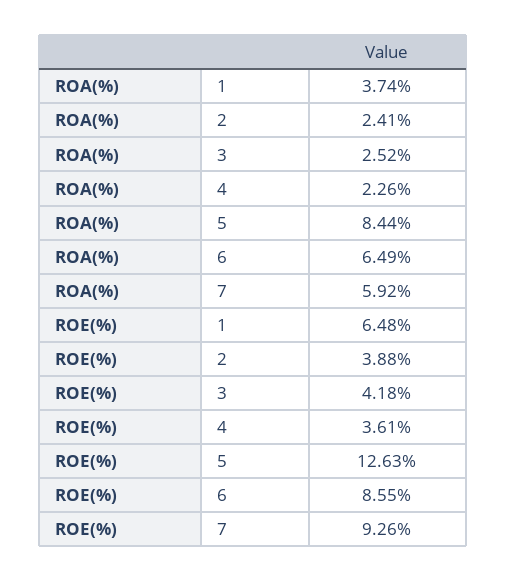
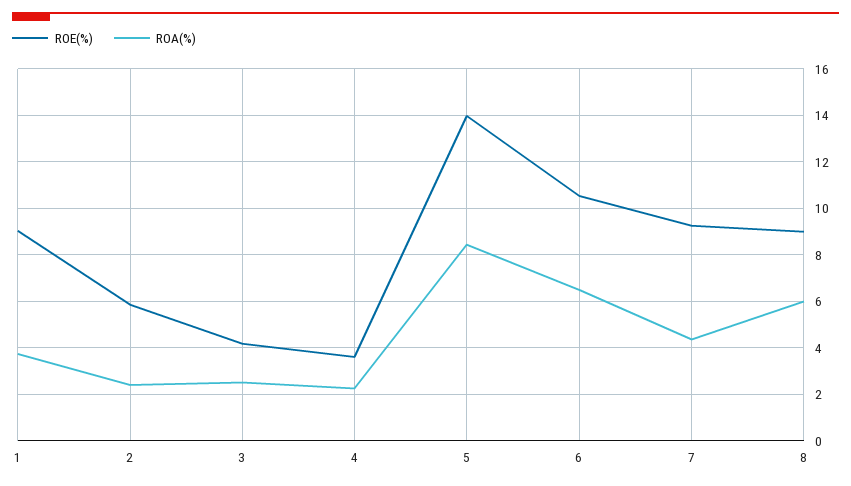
  {
    "ROA(%)": {
      "1": 3.74,
      "2": 2.41,
      "3": 2.52,
      "4": 2.26,
      "5": 8.44,
      "6": 6.49,
-     "7": 5.92
+     "7": 4.5,
+     "8": 6
    },
    "ROE(%)": {
-     "1": 6.48,
+     "1": 9,
-     "2": 3.88,
+     "2": 6,
      "3": 4.18,
      "4": 3.61,
-     "5": 12.63,
+     "5": 14,
-     "6": 8.55,
+     "6": 10.5,
-     "7": 9.26
+     "7": 9.26,
+     "8": 9
    }
  }

